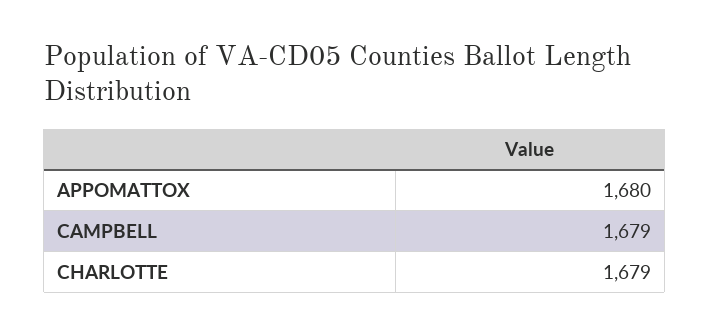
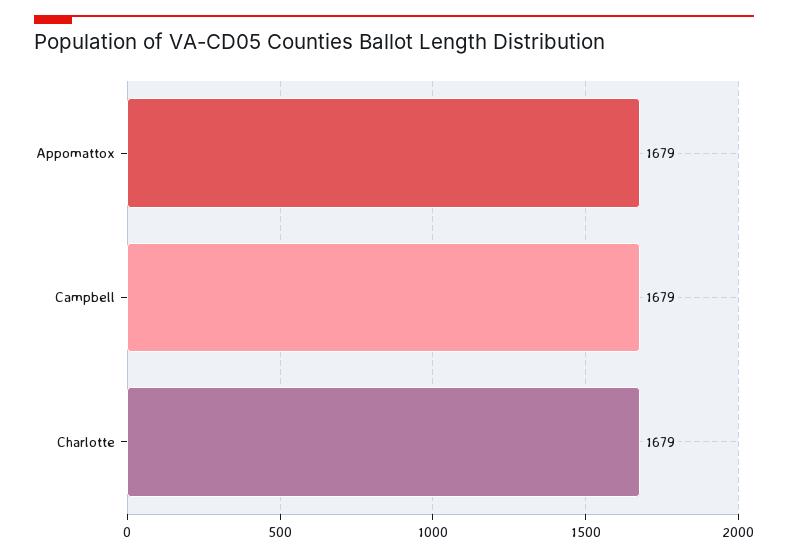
  {
-   "APPOMATTOX": 1680,
+   "APPOMATTOX": 1679,
    "CAMPBELL": 1679,
    "CHARLOTTE": 1679
  }

